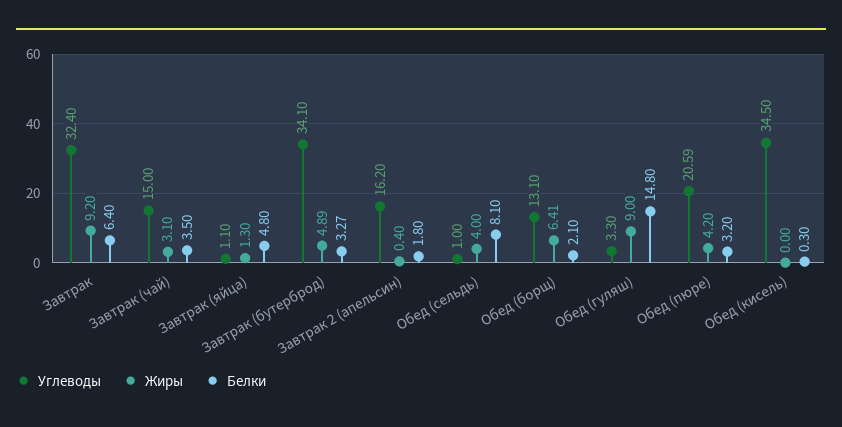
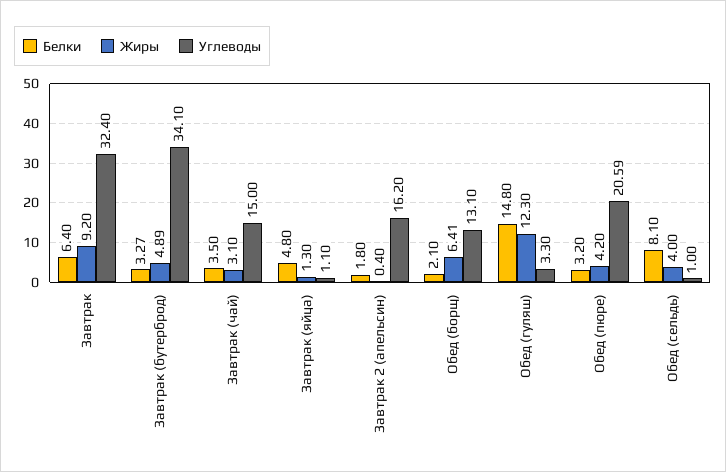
  {
    "Углеводы": {
      "Завтрак": 32.4,
      "Завтрак (чай)": 15,
      "Завтрак (яйца)": 1.1,
      "Завтрак (бутерброд)": 34.1,
      "Завтрак 2 (апельсин)": 16.2,
      "Обед (сельдь)": 1,
      "Обед (борщ)": 13.1,
      "Обед (гуляш)": 3.3,
-     "Обед (пюре)": 20.59,
+     "Обед (пюре)": 20.59
-     "Обед (кисель)": 34.5
    },
    "Жиры": {
      "Завтрак": 9.2,
      "Завтрак (чай)": 3.1,
      "Завтрак (яйца)": 1.3,
      "Завтрак (бутерброд)": 4.89,
      "Завтрак 2 (апельсин)": 0.4,
      "Обед (сельдь)": 4,
      "Обед (борщ)": 6.41,
-     "Обед (гуляш)": 9,
+     "Обед (гуляш)": 12.3,
-     "Обед (пюре)": 4.2,
+     "Обед (пюре)": 4.2
-     "Обед (кисель)": 0
    },
    "Белки": {
      "Завтрак": 6.4,
      "Завтрак (чай)": 3.5,
      "Завтрак (яйца)": 4.8,
      "Завтрак (бутерброд)": 3.27,
      "Завтрак 2 (апельсин)": 1.8,
      "Обед (сельдь)": 8.1,
      "Обед (борщ)": 2.1,
      "Обед (гуляш)": 14.8,
-     "Обед (пюре)": 3.2,
+     "Обед (пюре)": 3.2
-     "Обед (кисель)": 0.3
    }
  }

